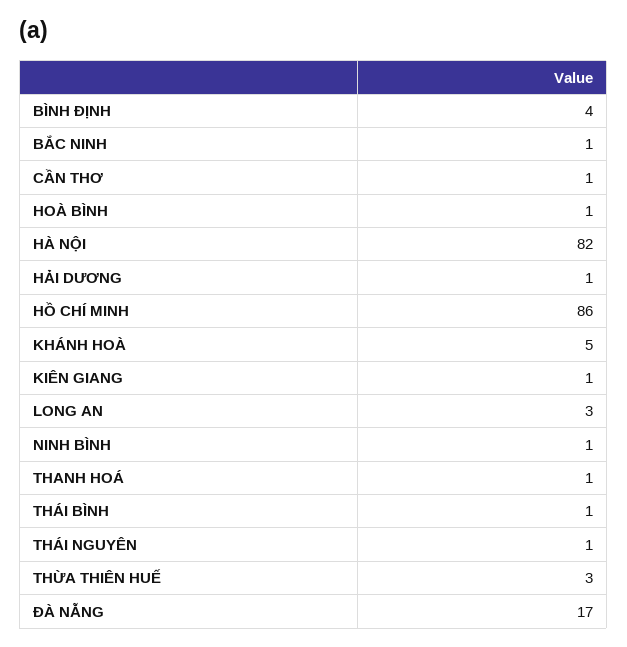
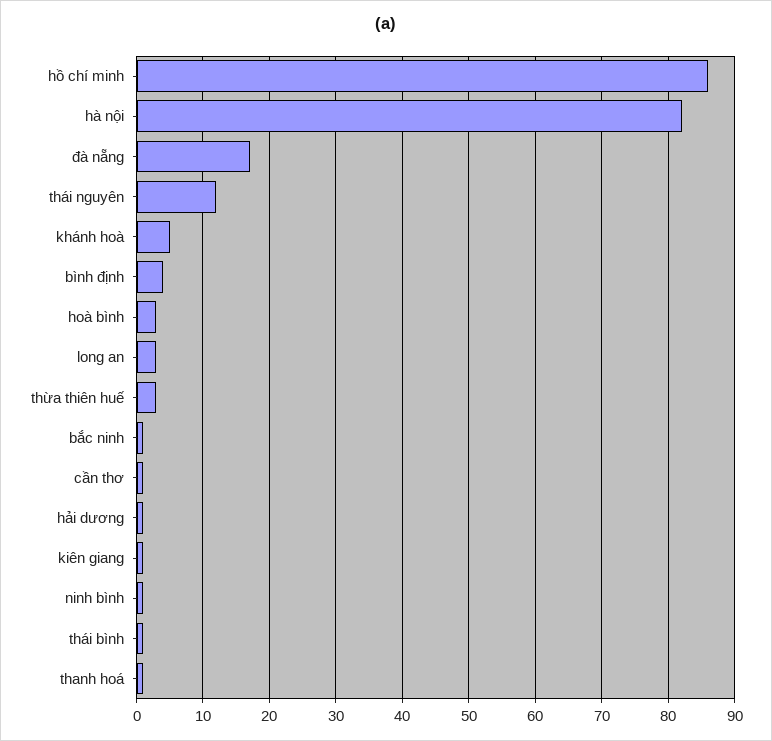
  {
    "BÌNH ĐỊNH": 4,
    "BẮC NINH": 1,
    "CẦN THƠ": 1,
-   "HOÀ BÌNH": 1,
+   "HOÀ BÌNH": 3,
    "HÀ NỘI": 82,
    "HẢI DƯƠNG": 1,
    "HỒ CHÍ MINH": 86,
    "KHÁNH HOÀ": 5,
    "KIÊN GIANG": 1,
    "LONG AN": 3,
    "NINH BÌNH": 1,
    "THANH HOÁ": 1,
    "THÁI BÌNH": 1,
-   "THÁI NGUYÊN": 1,
+   "THÁI NGUYÊN": 12,
    "THỪA THIÊN HUẾ": 3,
    "ĐÀ NẴNG": 17
  }

